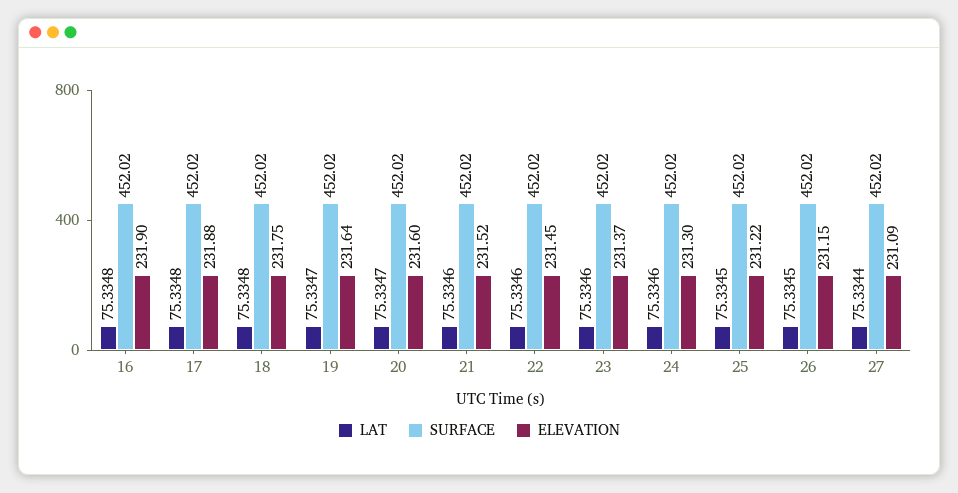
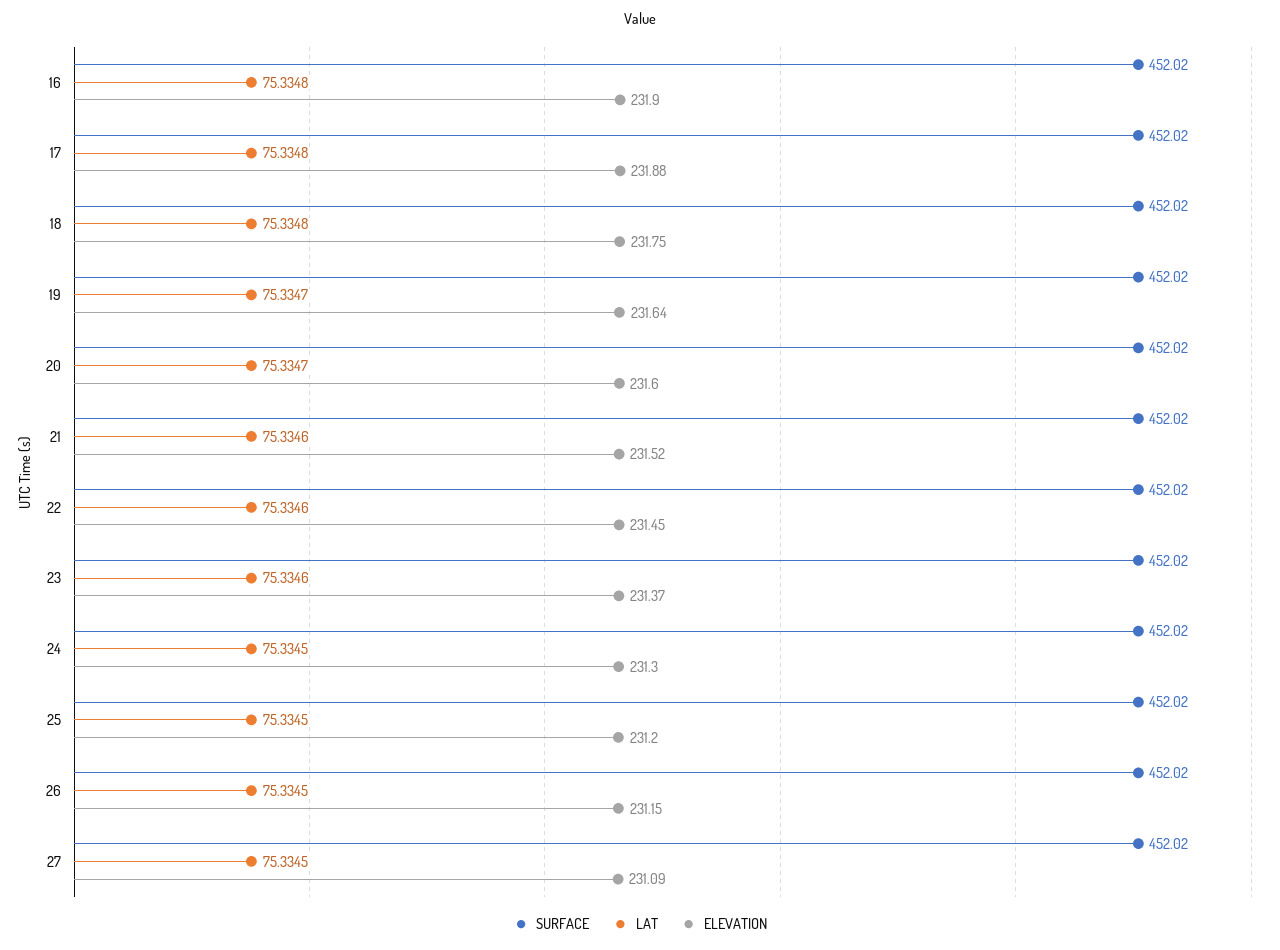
  {
    "LAT": {
      "16": 75.3348,
      "17": 75.3348,
      "18": 75.3348,
      "19": 75.3347,
      "20": 75.3347,
      "21": 75.3346,
      "22": 75.3346,
      "23": 75.3346,
-     "24": 75.3346,
+     "24": 75.3345,
      "25": 75.3345,
      "26": 75.3345,
-     "27": 75.3344
+     "27": 75.3345
    },
    "SURFACE": {
      "16": 452.02,
      "17": 452.02,
      "18": 452.02,
      "19": 452.02,
      "20": 452.02,
      "21": 452.02,
      "22": 452.02,
      "23": 452.02,
      "24": 452.02,
      "25": 452.02,
      "26": 452.02,
      "27": 452.02
    },
    "ELEVATION": {
      "16": 231.9,
      "17": 231.88,
      "18": 231.75,
      "19": 231.64,
      "20": 231.6,
      "21": 231.52,
      "22": 231.45,
      "23": 231.37,
      "24": 231.3,
-     "25": 231.22,
+     "25": 231.2,
      "26": 231.15,
      "27": 231.09
    }
  }

